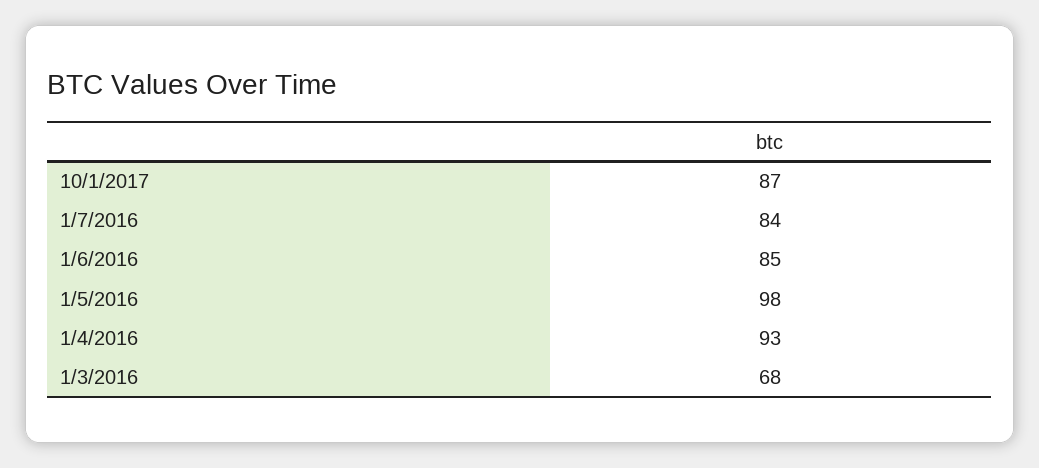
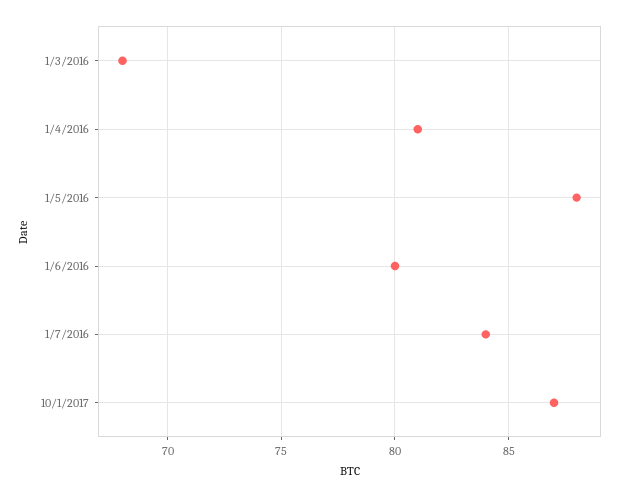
  {
    "10/1/2017": 87,
    "1/7/2016": 84,
-   "1/6/2016": 85,
+   "1/6/2016": 80,
-   "1/5/2016": 98,
+   "1/5/2016": 88,
-   "1/4/2016": 93,
+   "1/4/2016": 81,
    "1/3/2016": 68
  }

